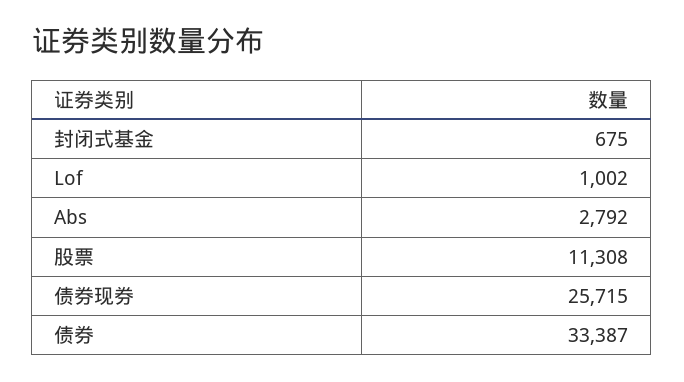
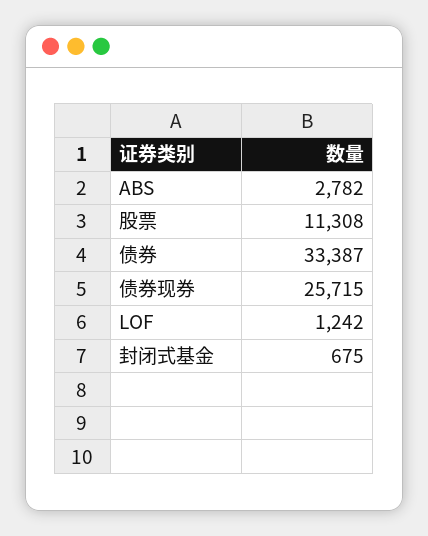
  {
    "封闭式基金": 675,
-   "Lof": 1002,
+   "Lof": 1242,
-   "Abs": 2792,
+   "Abs": 2782,
    "股票": 11308,
    "债券现券": 25715,
    "债券": 33387
  }

